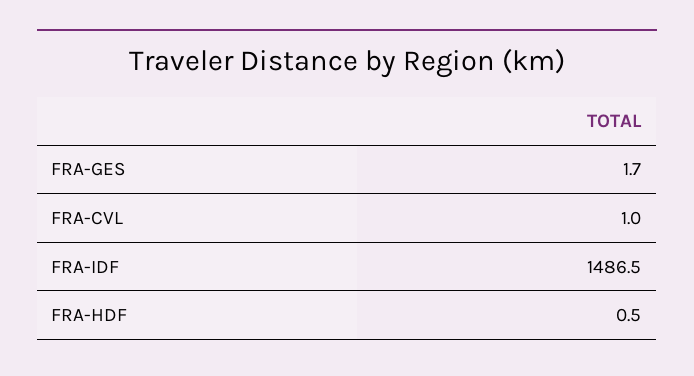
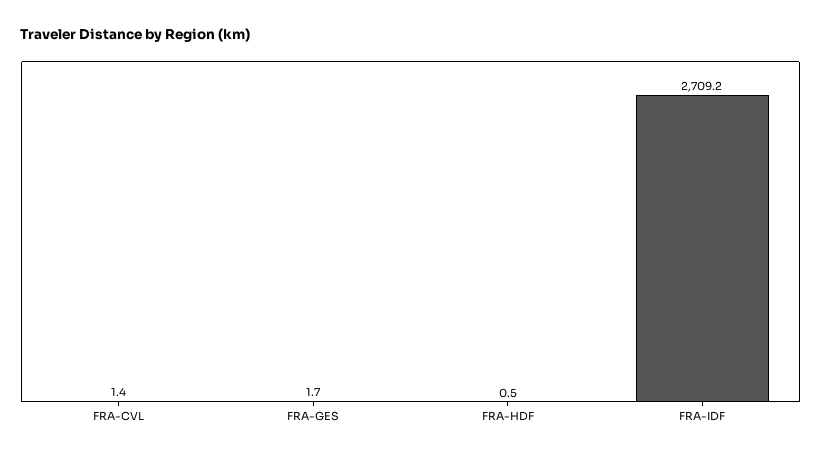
  {
    "FRA-GES": 1.7,
-   "FRA-CVL": 1,
+   "FRA-CVL": 1.4,
-   "FRA-IDF": 1486.5,
+   "FRA-IDF": 2709.2,
    "FRA-HDF": 0.5
  }

